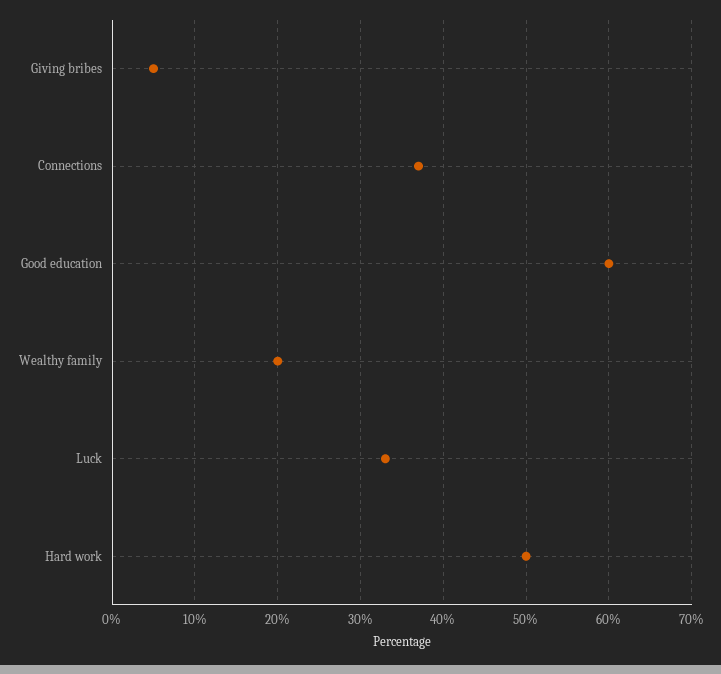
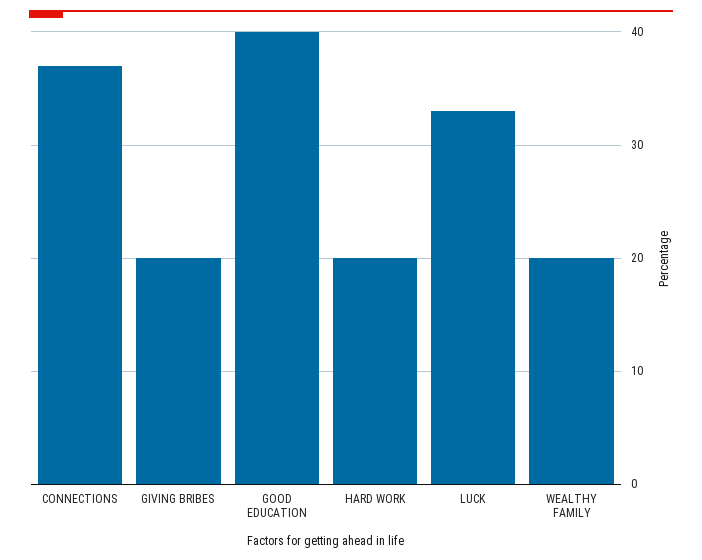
  {
-   "Giving bribes": 5,
+   "Giving bribes": 20,
    "Connections": 37,
-   "Good education": 60,
+   "Good education": 40,
    "Wealthy family": 20,
    "Luck": 33,
-   "Hard work": 50
+   "Hard work": 20
  }

